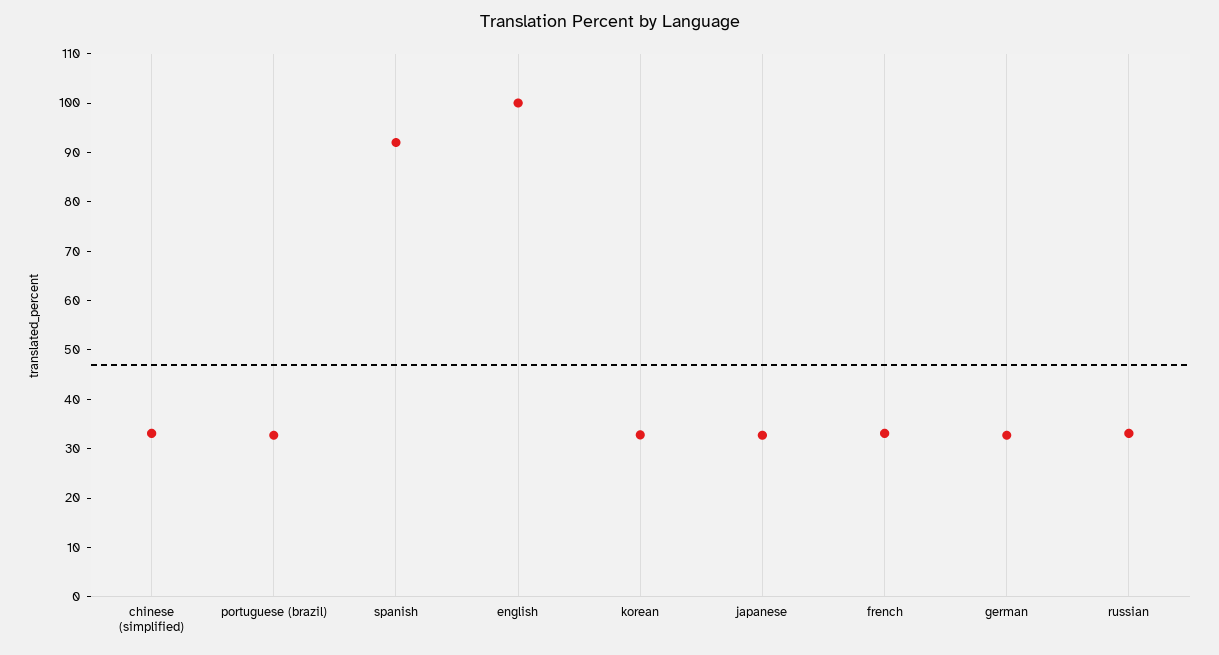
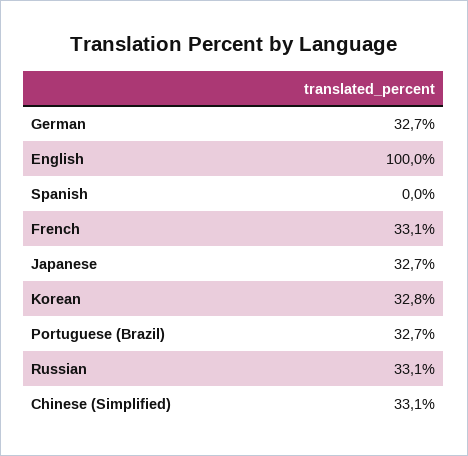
  {
    "chinese (simplified)": 33.1,
    "portuguese (brazil)": 32.7,
-   "spanish": 92,
+   "spanish": 0,
    "english": 100,
    "korean": 32.8,
    "japanese": 32.7,
    "french": 33.1,
    "german": 32.7,
    "russian": 33.1
  }

